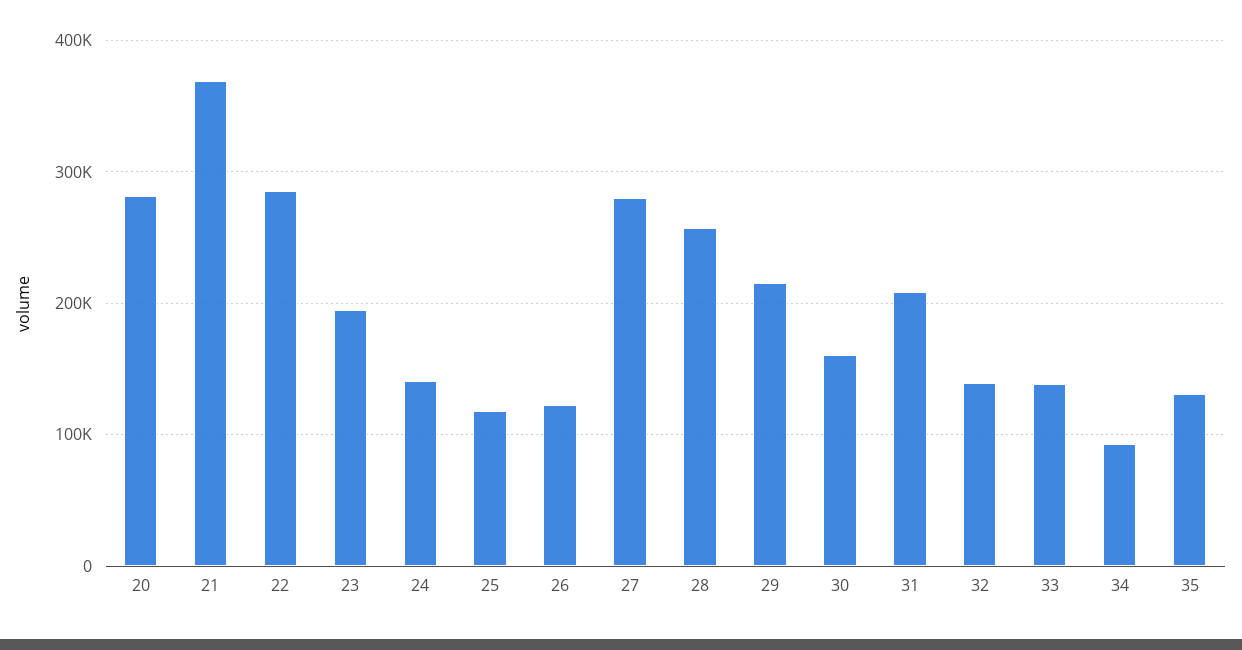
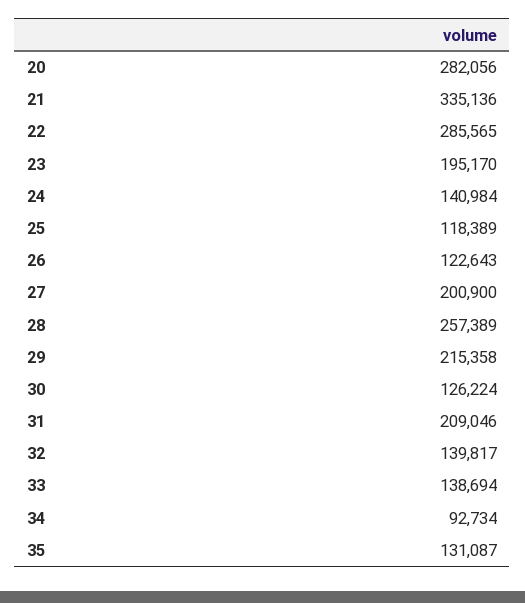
  {
    "20": 282056,
-   "21": 370000,
+   "21": 335136,
    "22": 285565,
    "23": 195170,
    "24": 140984,
    "25": 118389,
    "26": 122643,
-   "27": 280000,
+   "27": 200900,
    "28": 257389,
    "29": 215358,
-   "30": 160000,
+   "30": 126224,
    "31": 209046,
    "32": 139817,
    "33": 138694,
    "34": 92734,
    "35": 131087
  }

